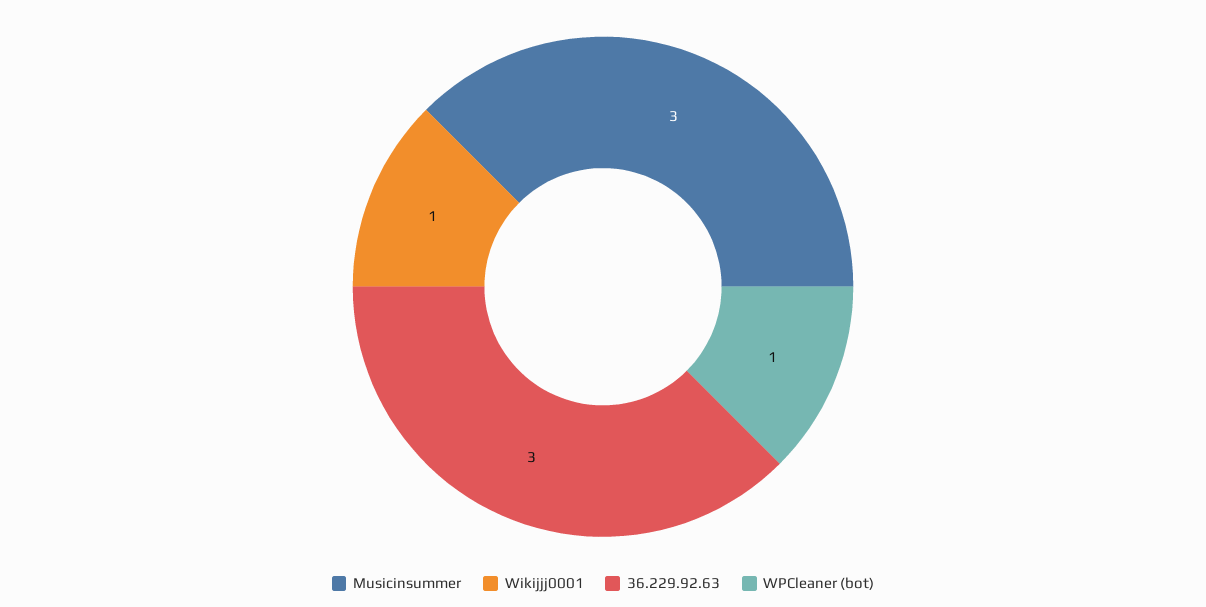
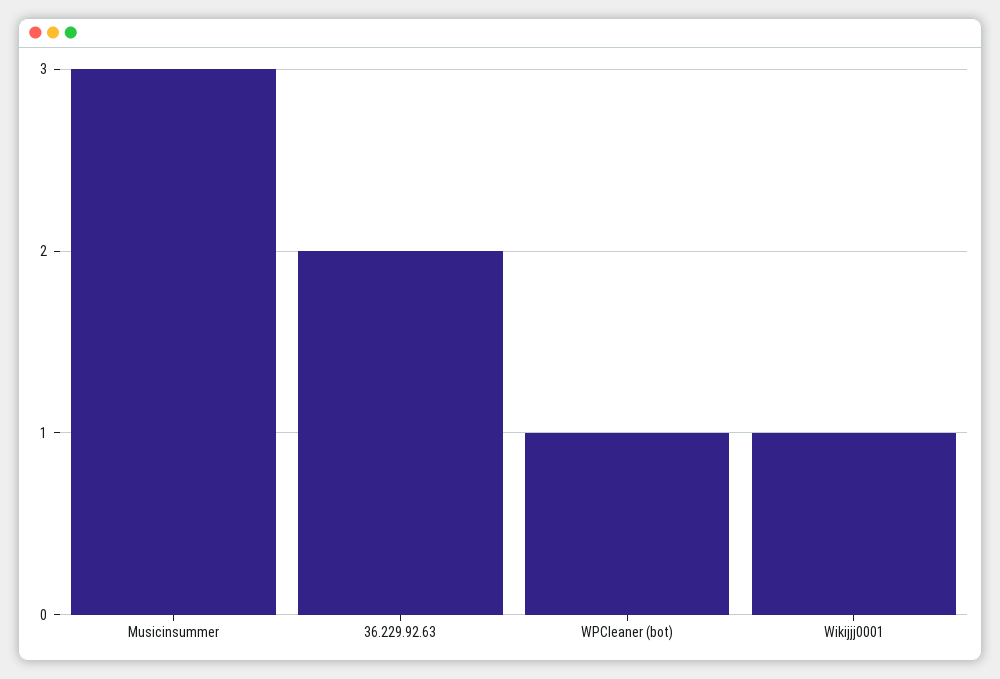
  {
    "Musicinsummer": 3,
    "Wikijjj0001": 1,
-   "36.229.92.63": 3,
+   "36.229.92.63": 2,
    "WPCleaner (bot)": 1
  }

